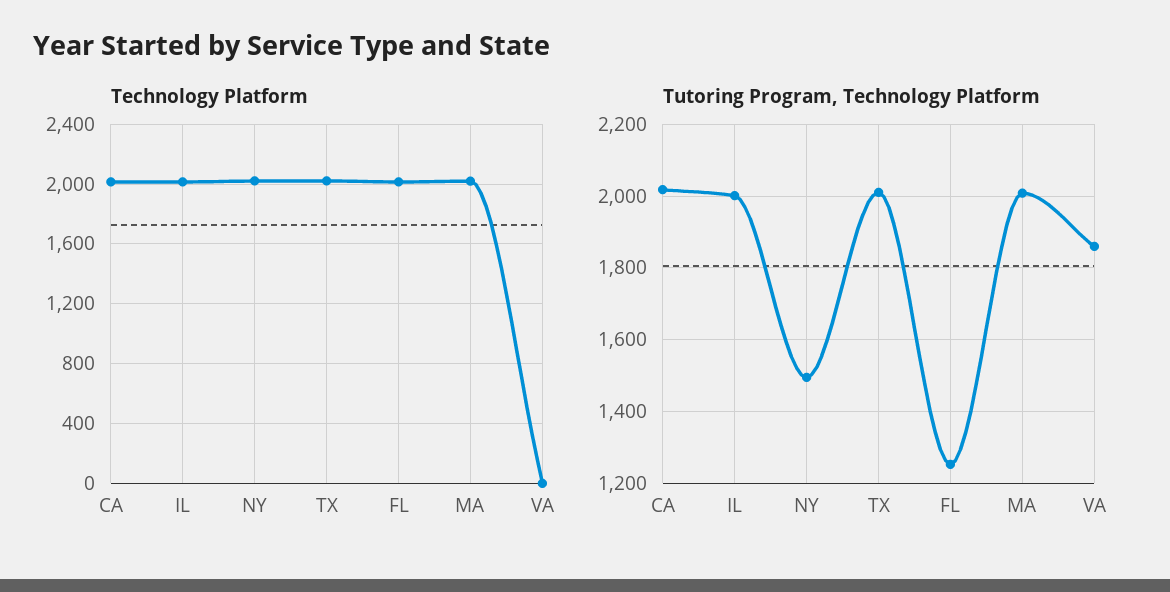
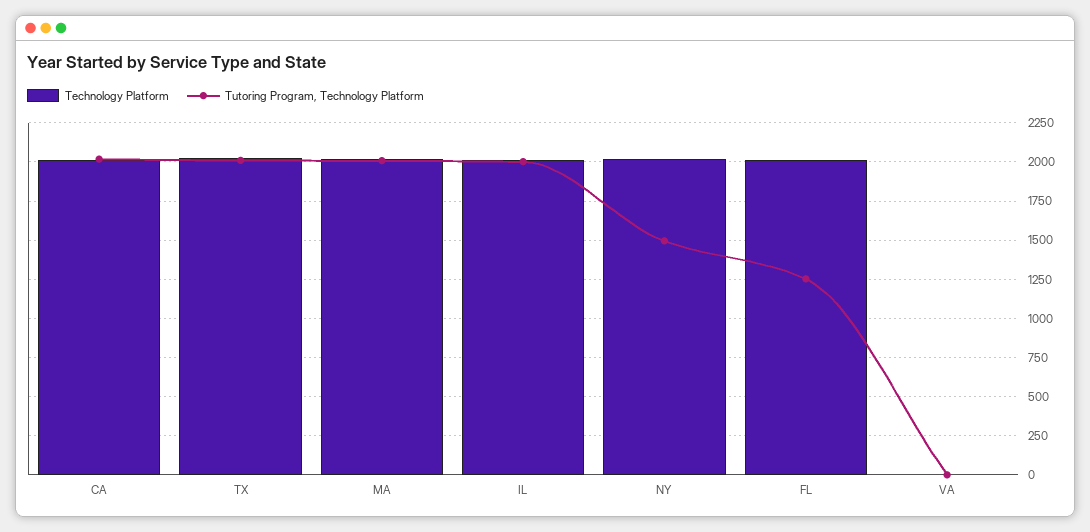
  {
    "Technology Platform": {
      "CA": 2000,
      "IL": 2000,
      "NY": 2000,
      "TX": 2000,
      "FL": 2000,
      "MA": 2000,
      "VA": 0
    },
    "Tutoring Program, Technology Platform": {
      "CA": 2020,
      "IL": 2000,
      "NY": 1500,
      "TX": 2020,
      "FL": 1260,
      "MA": 2000,
-     "VA": 1860
+     "VA": 0
    }
  }

